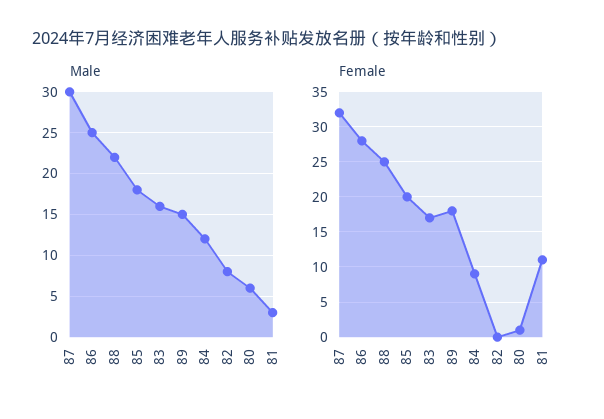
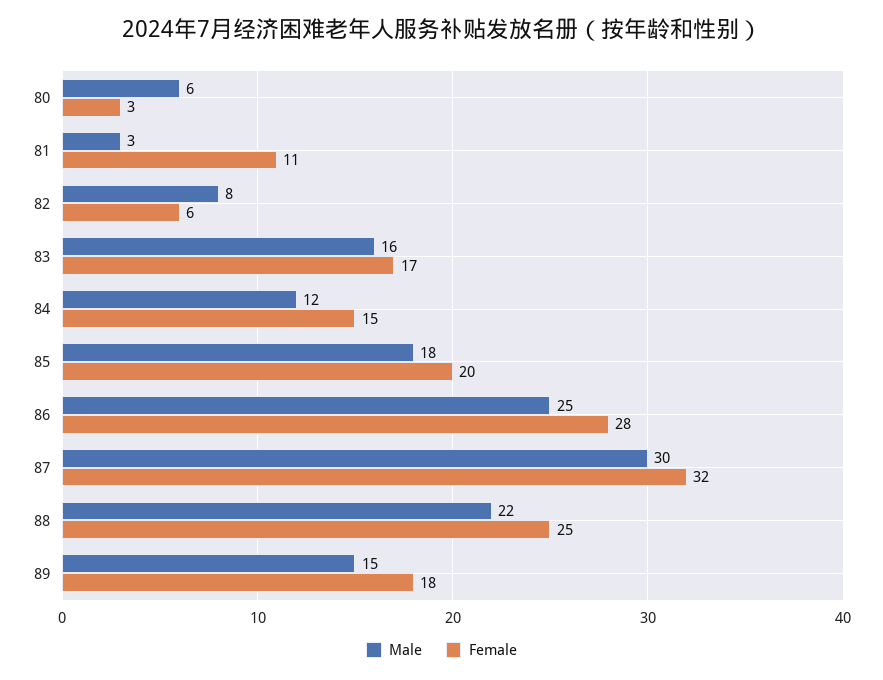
  {
    "Male": {
      "87": 30,
      "86": 25,
      "88": 22,
      "85": 18,
      "83": 16,
      "89": 15,
      "84": 12,
      "82": 8,
      "80": 6,
      "81": 3
    },
    "Female": {
      "87": 32,
      "86": 28,
      "88": 25,
      "85": 20,
      "83": 17,
      "89": 18,
-     "84": 9,
+     "84": 15,
-     "82": 0,
+     "82": 6,
-     "80": 1,
+     "80": 3,
      "81": 11
    }
  }

